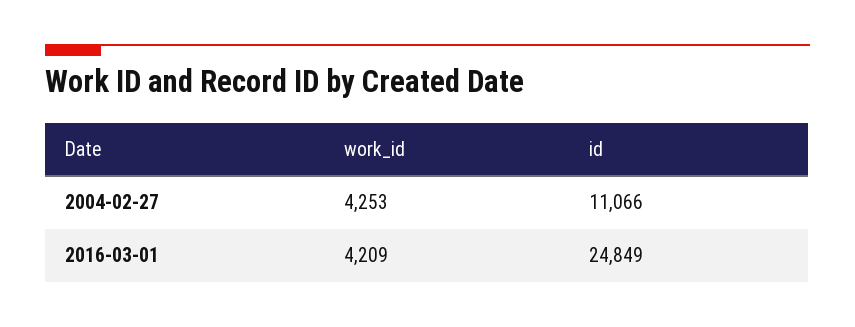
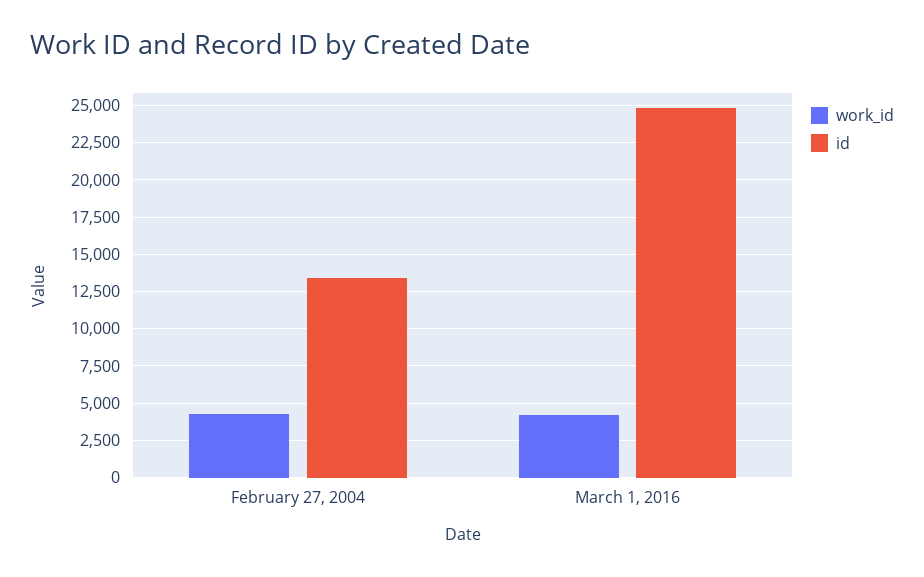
  {
    "work_id": {
      "2004-02-27": 4253,
      "2016-03-01": 4209
    },
    "id": {
-     "2004-02-27": 11066,
+     "2004-02-27": 13500,
      "2016-03-01": 24849
    }
  }

